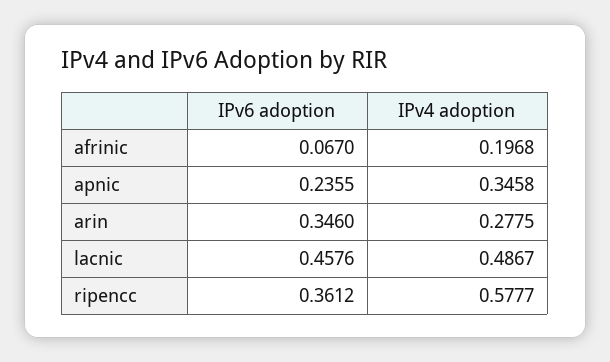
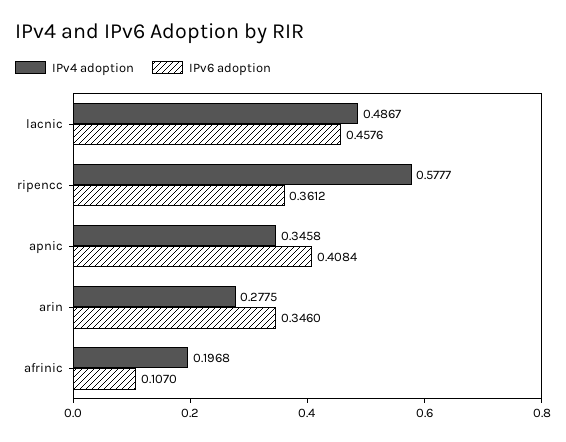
  {
    "IPv6 adoption": {
-     "afrinic": 0.067,
+     "afrinic": 0.107,
-     "apnic": 0.2355,
+     "apnic": 0.4084,
      "arin": 0.346,
      "lacnic": 0.4576,
      "ripencc": 0.3612
    },
    "IPv4 adoption": {
      "afrinic": 0.1968,
      "apnic": 0.3458,
      "arin": 0.2775,
      "lacnic": 0.4867,
      "ripencc": 0.5777
    }
  }

